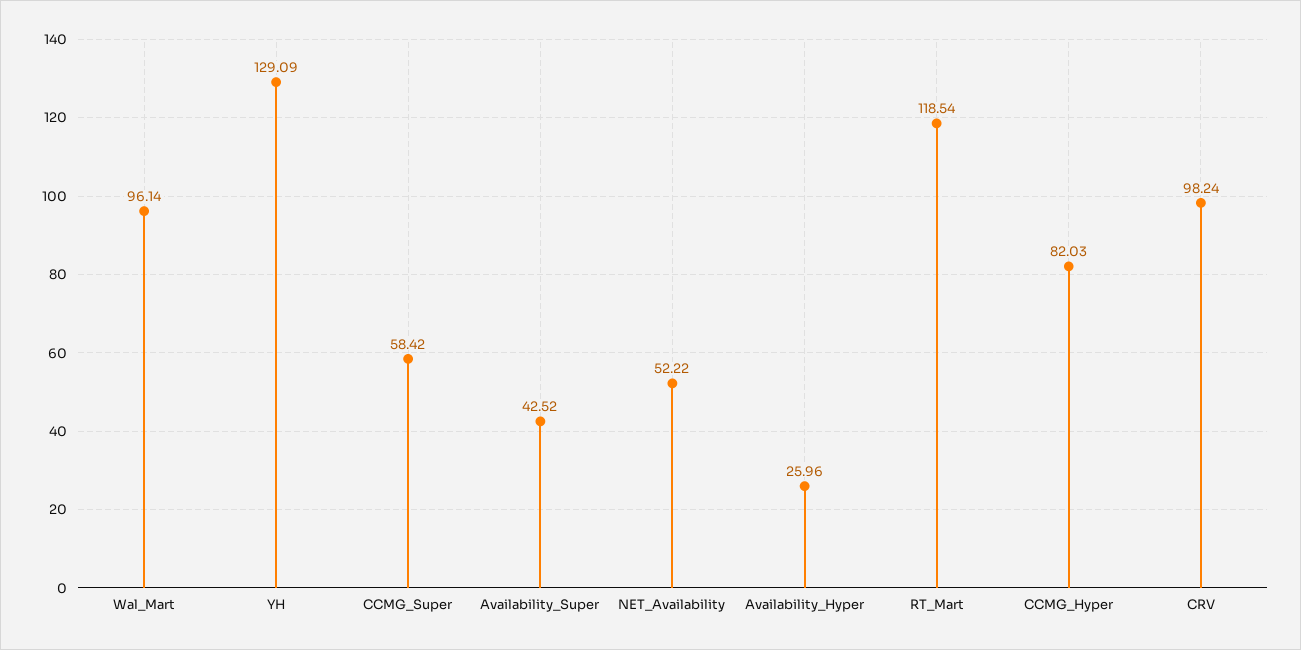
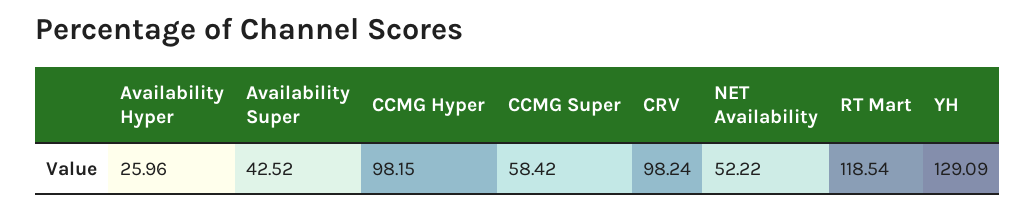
  {
-   "Wal_Mart": 96.14,
    "YH": 129.09,
    "CCMG_Super": 58.42,
    "Availability_Super": 42.52,
    "NET_Availability": 52.22,
    "Availability_Hyper": 25.96,
    "RT_Mart": 118.54,
-   "CCMG_Hyper": 82.03,
+   "CCMG_Hyper": 98.15,
    "CRV": 98.24
  }

